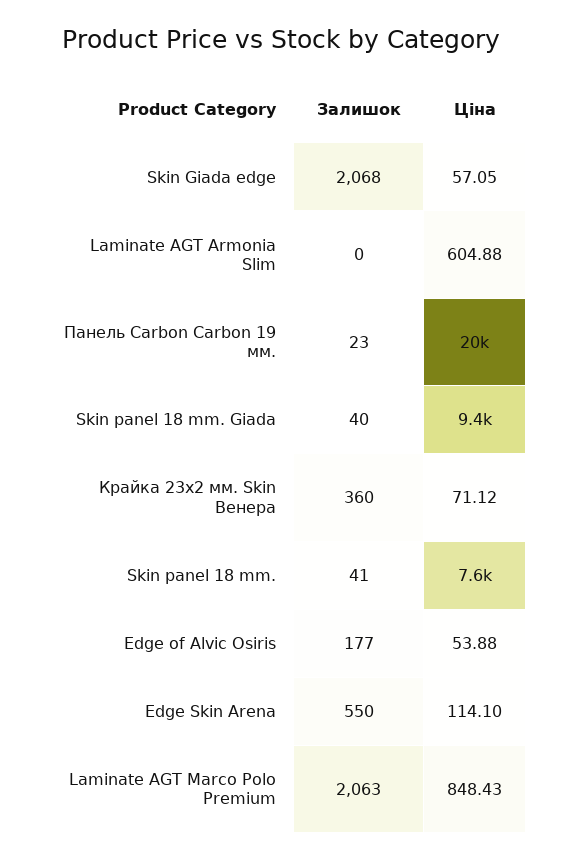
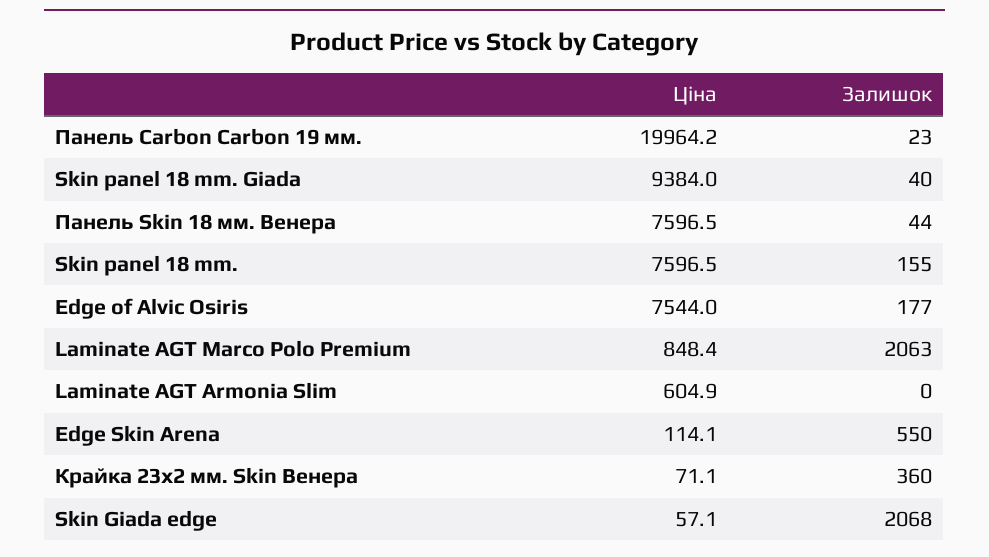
  {
    "Залишок": {
      "Skin Giada edge": 2068,
      "Laminate AGT Armonia Slim": 0,
      "Панель Carbon Carbon 19 мм.": 23,
      "Skin panel 18 mm. Giada": 40,
      "Крайка 23x2 мм. Skin Венера": 360,
-     "Skin panel 18 mm.": 41,
+     "Skin panel 18 mm.": 155,
      "Edge of Alvic Osiris": 177,
      "Edge Skin Arena": 550,
-     "Laminate AGT Marco Polo Premium": 2063
+     "Laminate AGT Marco Polo Premium": 2063,
+     "Панель Skin 18 мм. Венера": 44
    },
    "Ціна": {
      "Skin Giada edge": 57.05,
      "Laminate AGT Armonia Slim": 604.88,
      "Панель Carbon Carbon 19 мм.": 19964.2,
      "Skin panel 18 mm. Giada": 9384,
      "Крайка 23x2 мм. Skin Венера": 71.12,
      "Skin panel 18 mm.": 7596.5,
-     "Edge of Alvic Osiris": 53.88,
+     "Edge of Alvic Osiris": 7544,
      "Edge Skin Arena": 114.1,
-     "Laminate AGT Marco Polo Premium": 848.43
+     "Laminate AGT Marco Polo Premium": 848.43,
+     "Панель Skin 18 мм. Венера": 7596.5
    }
  }

